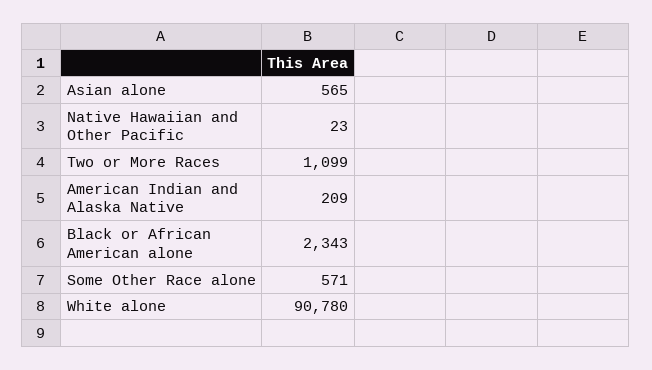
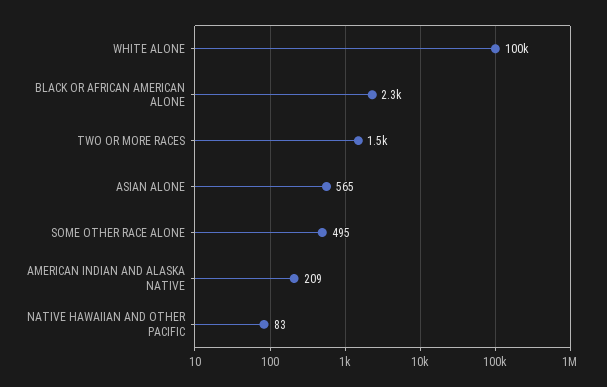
  {
    "Asian alone": 565,
-   "Native Hawaiian and Other Pacific": 23,
+   "Native Hawaiian and Other Pacific": 83,
-   "Two or More Races": 1099,
+   "Two or More Races": 1500,
    "American Indian and Alaska Native": 209,
    "Black or African American alone": 2343,
-   "Some Other Race alone": 571,
+   "Some Other Race alone": 495,
-   "White alone": 90780
+   "White alone": 100000
  }

